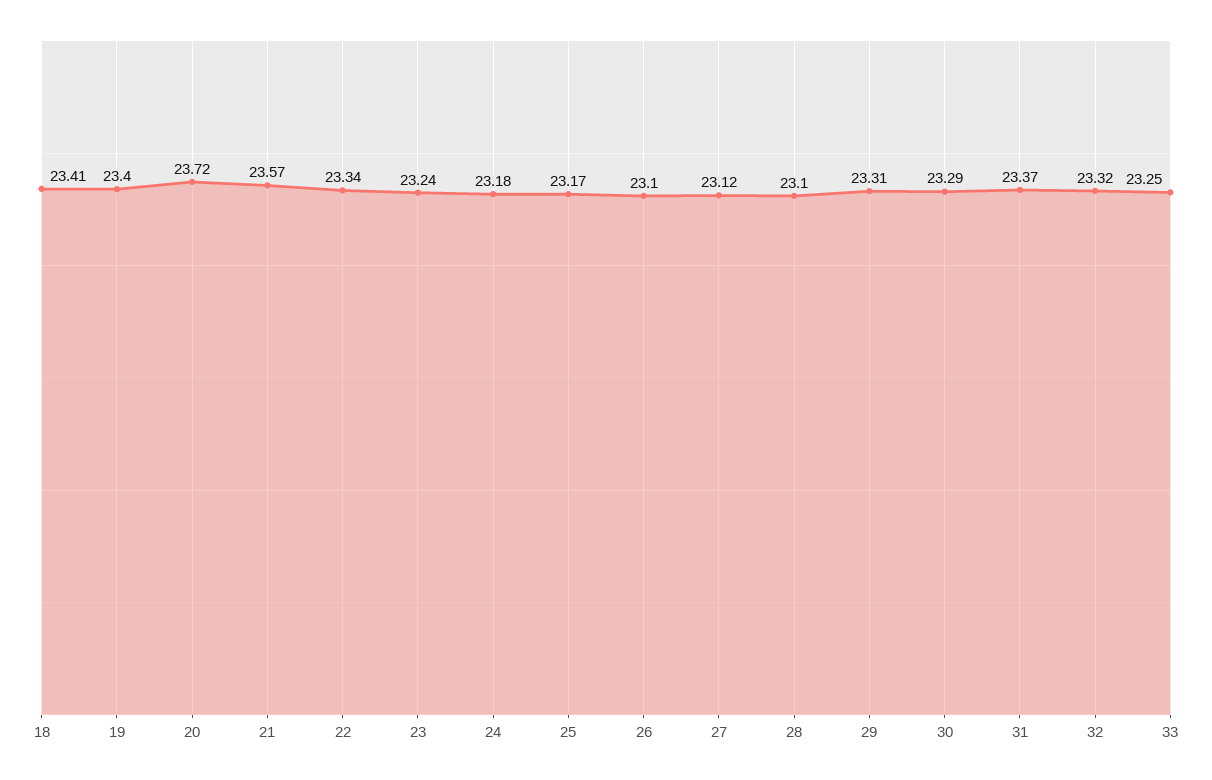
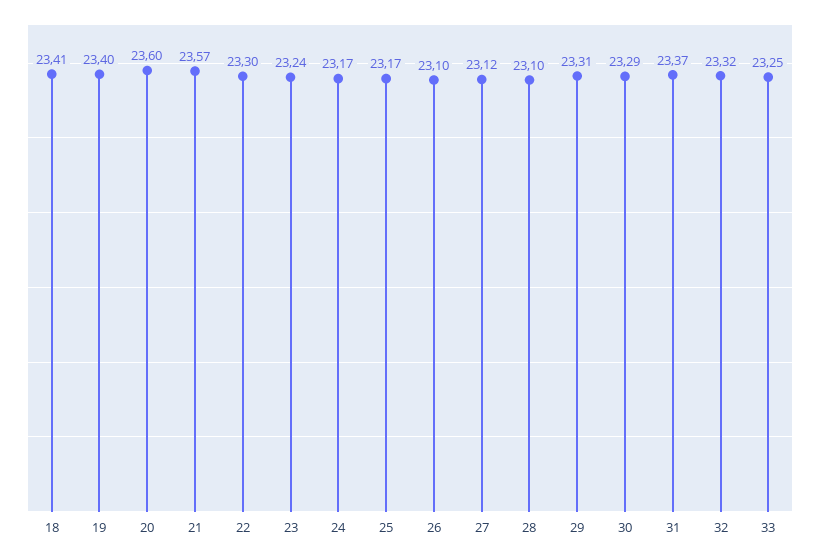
  {
    "18": 23.41,
    "19": 23.4,
-   "20": 23.72,
+   "20": 23.6,
    "21": 23.57,
-   "22": 23.34,
+   "22": 23.3,
    "23": 23.24,
-   "24": 23.18,
+   "24": 23.17,
    "25": 23.17,
    "26": 23.1,
    "27": 23.12,
    "28": 23.1,
    "29": 23.31,
    "30": 23.29,
    "31": 23.37,
    "32": 23.32,
    "33": 23.25
  }

